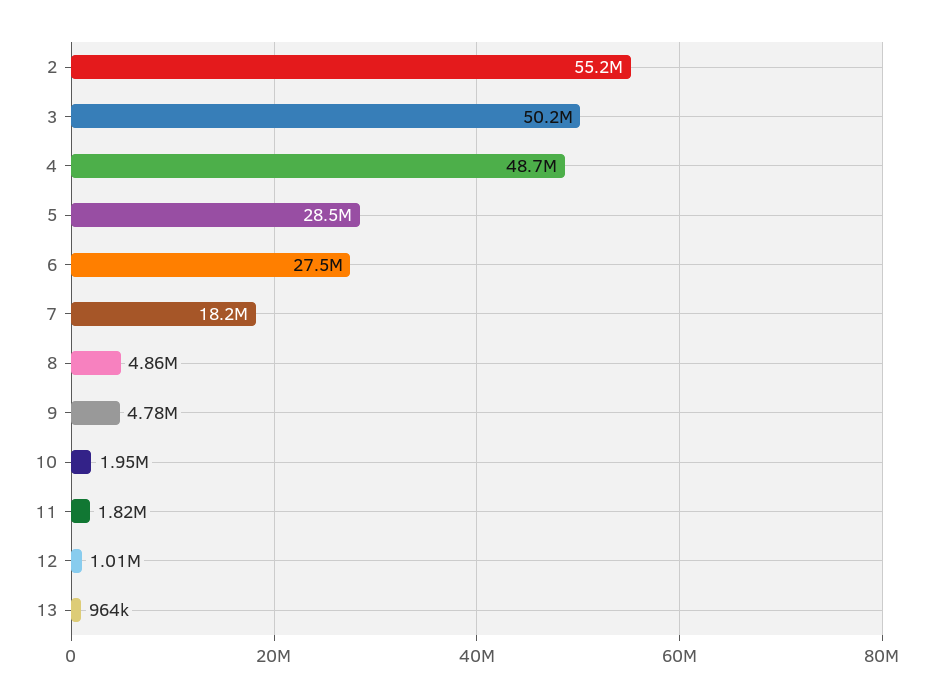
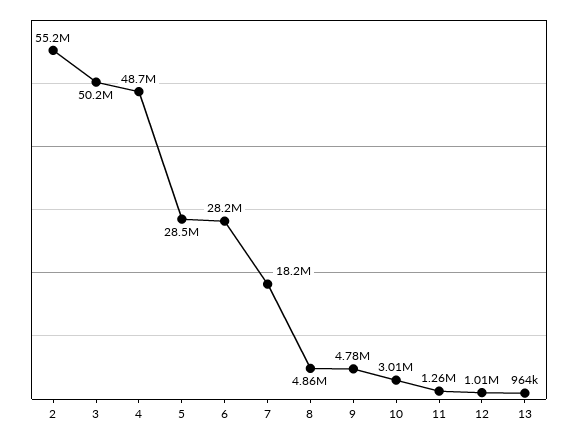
  {
    "2": 55200000,
    "3": 50200000,
    "4": 48700000,
    "5": 28500000,
-   "6": 27500000,
+   "6": 28200000,
    "7": 18200000,
    "8": 4860000,
    "9": 4780000,
-   "10": 1950000,
+   "10": 3010000,
-   "11": 1820000,
+   "11": 1260000,
    "12": 1010000,
    "13": 964000
  }

